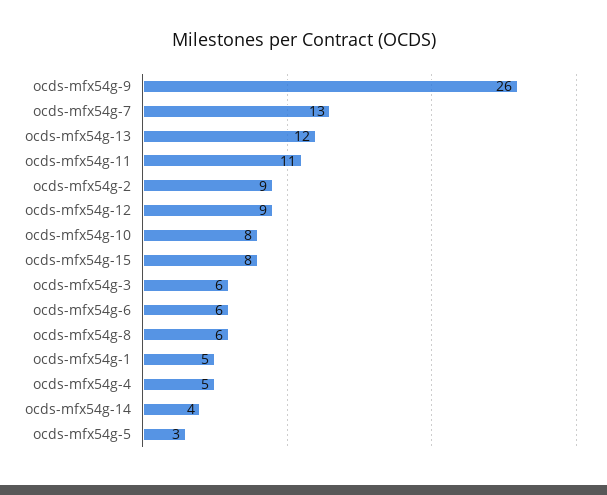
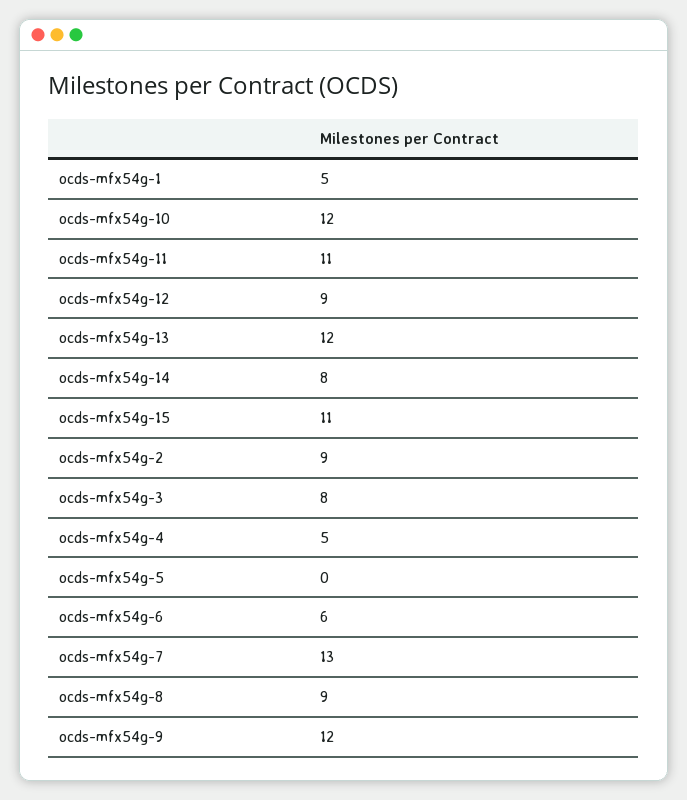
  {
-   "ocds-mfx54g-9": 26,
+   "ocds-mfx54g-9": 12,
    "ocds-mfx54g-7": 13,
    "ocds-mfx54g-13": 12,
    "ocds-mfx54g-11": 11,
    "ocds-mfx54g-2": 9,
    "ocds-mfx54g-12": 9,
-   "ocds-mfx54g-10": 8,
+   "ocds-mfx54g-10": 12,
-   "ocds-mfx54g-15": 8,
+   "ocds-mfx54g-15": 11,
-   "ocds-mfx54g-3": 6,
+   "ocds-mfx54g-3": 8,
    "ocds-mfx54g-6": 6,
-   "ocds-mfx54g-8": 6,
+   "ocds-mfx54g-8": 9,
    "ocds-mfx54g-1": 5,
    "ocds-mfx54g-4": 5,
-   "ocds-mfx54g-14": 4,
+   "ocds-mfx54g-14": 8,
-   "ocds-mfx54g-5": 3
+   "ocds-mfx54g-5": 0
  }

